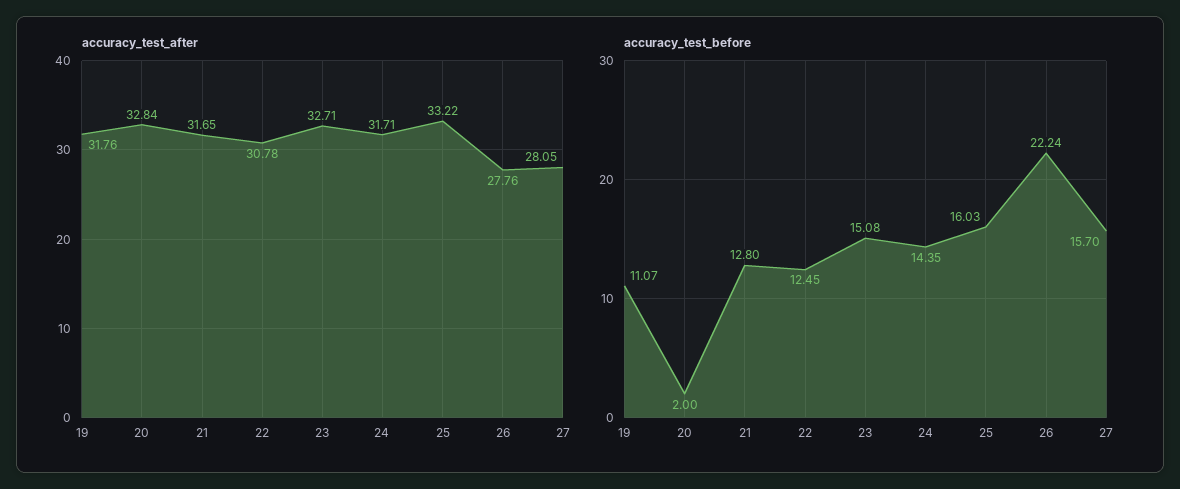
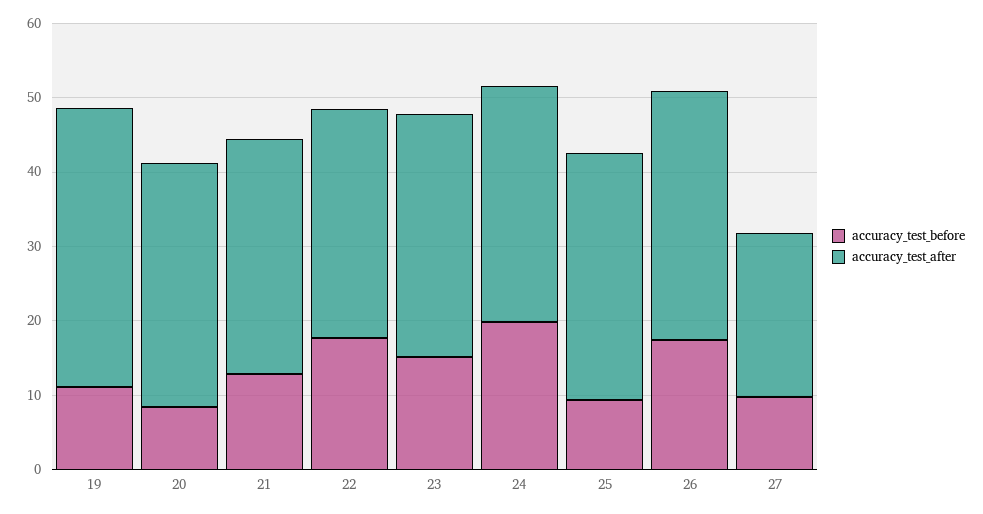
  {
    "accuracy_test_after": {
-     "19": 31.76,
+     "19": 38,
      "20": 32.84,
      "21": 31.65,
      "22": 30.78,
      "23": 32.71,
      "24": 31.71,
      "25": 33.22,
-     "26": 27.76,
+     "26": 34,
-     "27": 28.05
+     "27": 22
    },
    "accuracy_test_before": {
      "19": 11.07,
-     "20": 2,
+     "20": 8,
      "21": 12.8,
-     "22": 12.45,
+     "22": 18,
      "23": 15.08,
-     "24": 14.35,
+     "24": 20,
-     "25": 16.03,
+     "25": 10,
-     "26": 22.24,
+     "26": 18,
-     "27": 15.7
+     "27": 10
    }
  }

